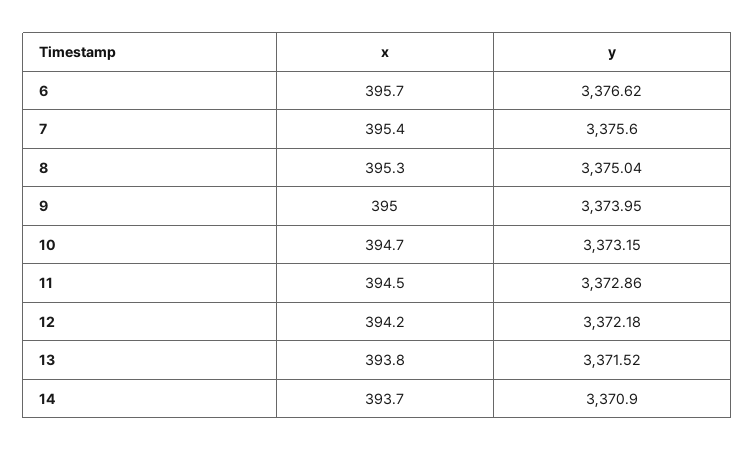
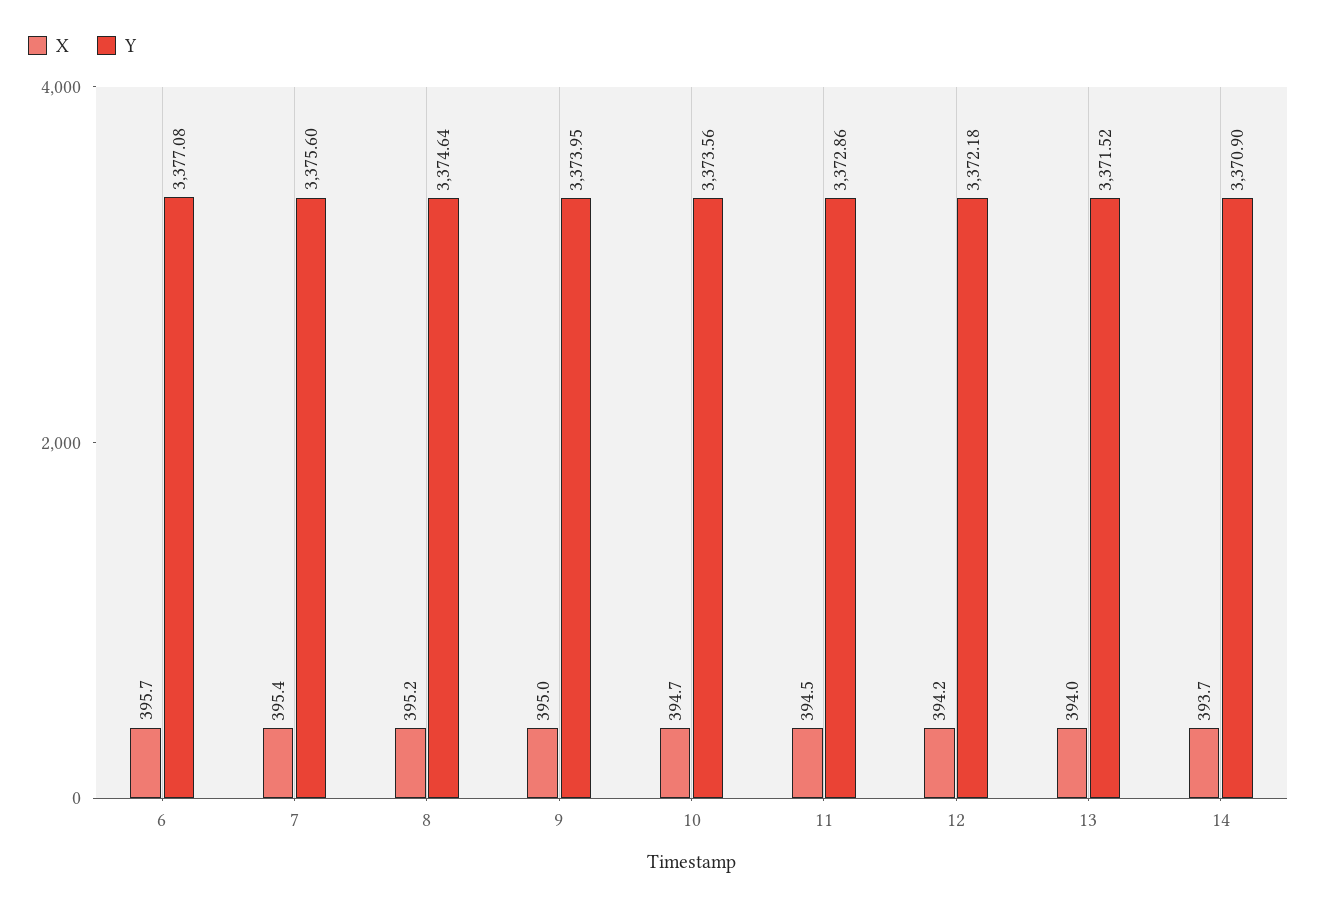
  {
    "x": {
      "6": 395.7,
      "7": 395.4,
-     "8": 395.3,
+     "8": 395.2,
      "9": 395,
      "10": 394.7,
      "11": 394.5,
      "12": 394.2,
-     "13": 393.8,
+     "13": 394,
      "14": 393.7
    },
    "y": {
-     "6": 3376.62,
+     "6": 3377.08,
      "7": 3375.6,
-     "8": 3375.04,
+     "8": 3374.64,
      "9": 3373.95,
-     "10": 3373.15,
+     "10": 3373.56,
      "11": 3372.86,
      "12": 3372.18,
      "13": 3371.52,
      "14": 3370.9
    }
  }

